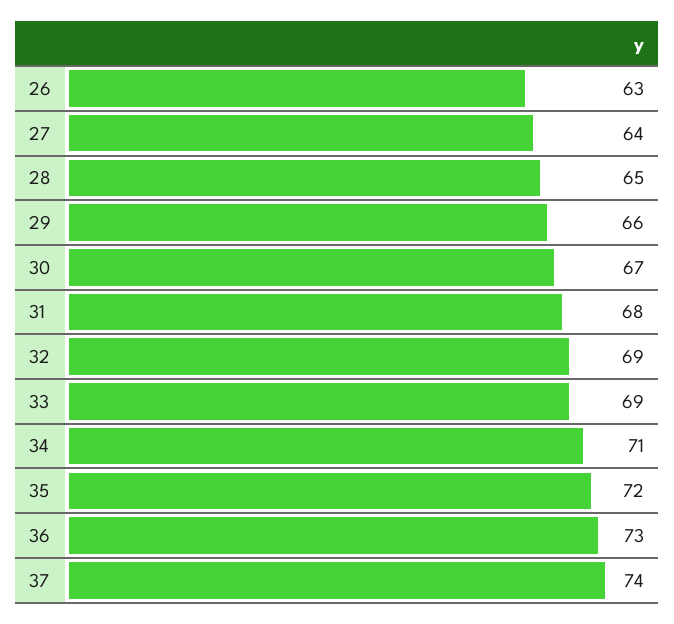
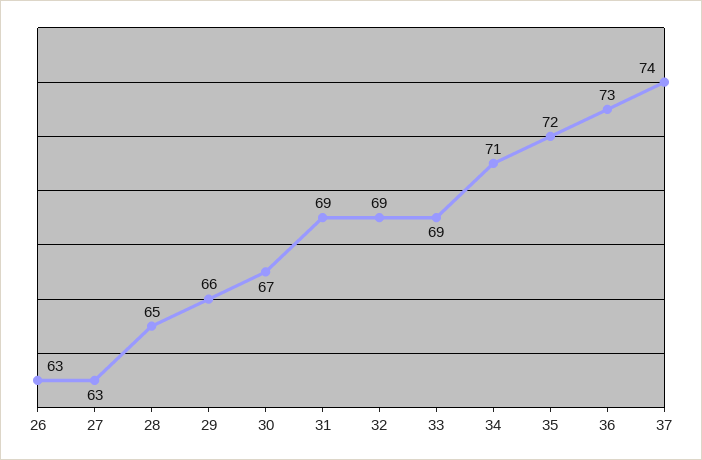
  {
    "26": 63,
-   "27": 64,
+   "27": 63,
    "28": 65,
    "29": 66,
    "30": 67,
-   "31": 68,
+   "31": 69,
    "32": 69,
    "33": 69,
    "34": 71,
    "35": 72,
    "36": 73,
    "37": 74
  }

